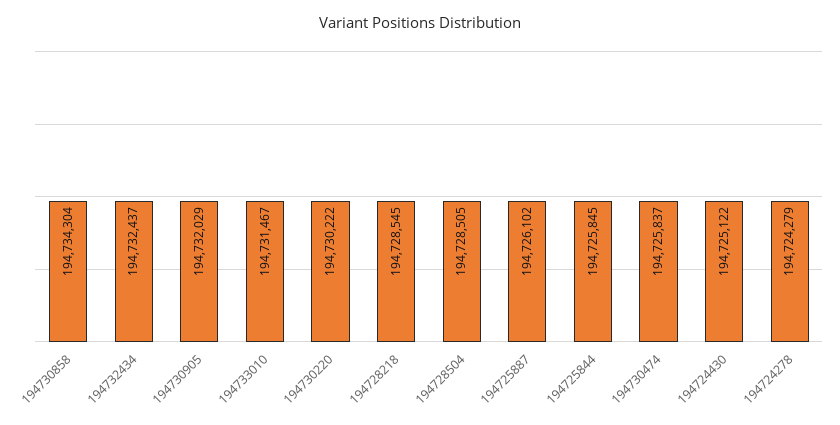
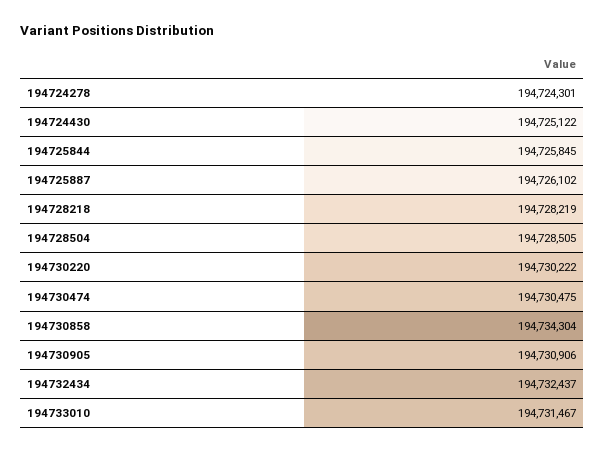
  {
    "194730858": 194734304,
    "194732434": 194732437,
-   "194730905": 194732029,
+   "194730905": 194730906,
    "194733010": 194731467,
    "194730220": 194730222,
-   "194728218": 194728545,
+   "194728218": 194728219,
    "194728504": 194728505,
    "194725887": 194726102,
    "194725844": 194725845,
-   "194730474": 194725837,
+   "194730474": 194730475,
    "194724430": 194725122,
-   "194724278": 194724279
+   "194724278": 194724301
  }

